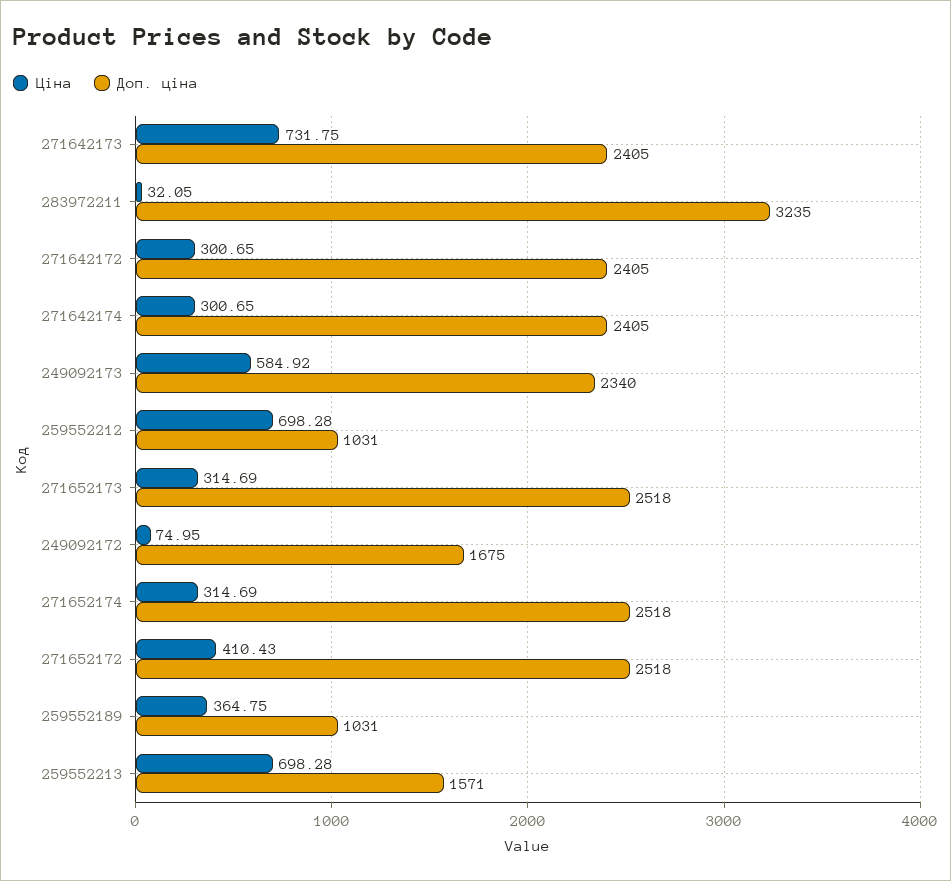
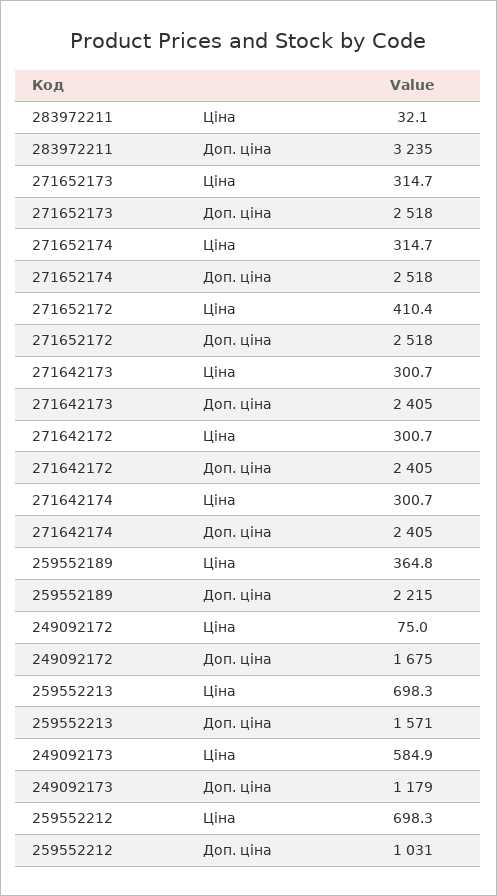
  {
    "Ціна": {
-     "271642173": 731.75,
+     "271642173": 300.7,
      "283972211": 32.05,
      "271642172": 300.65,
      "271642174": 300.65,
      "249092173": 584.92,
      "259552212": 698.28,
      "271652173": 314.69,
      "249092172": 74.95,
      "271652174": 314.69,
      "271652172": 410.43,
      "259552189": 364.75,
      "259552213": 698.28
    },
    "Доп. ціна": {
      "271642173": 2405,
      "283972211": 3235,
      "271642172": 2405,
      "271642174": 2405,
-     "249092173": 2340,
+     "249092173": 1179,
      "259552212": 1031,
      "271652173": 2518,
      "249092172": 1675,
      "271652174": 2518,
      "271652172": 2518,
-     "259552189": 1031,
+     "259552189": 2215,
      "259552213": 1571
    }
  }

